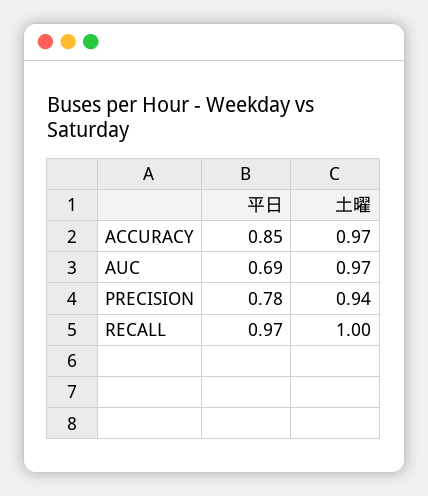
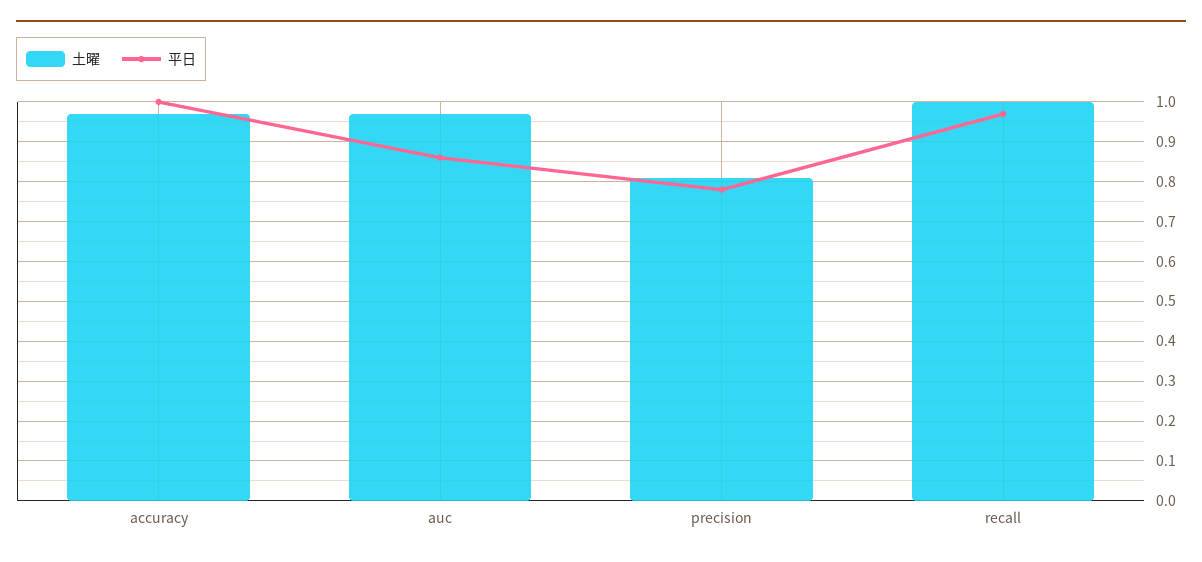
  {
    "平日": {
-     "ACCURACY": 0.85,
+     "ACCURACY": 1,
-     "AUC": 0.69,
+     "AUC": 0.85,
      "PRECISION": 0.78,
      "RECALL": 0.97
    },
    "土曜": {
      "ACCURACY": 0.97,
      "AUC": 0.97,
-     "PRECISION": 0.94,
+     "PRECISION": 0.8,
      "RECALL": 1
    }
  }

